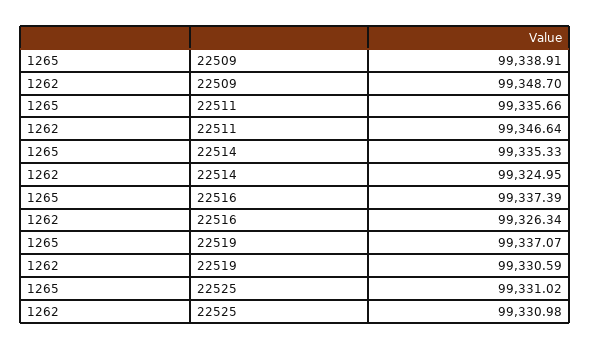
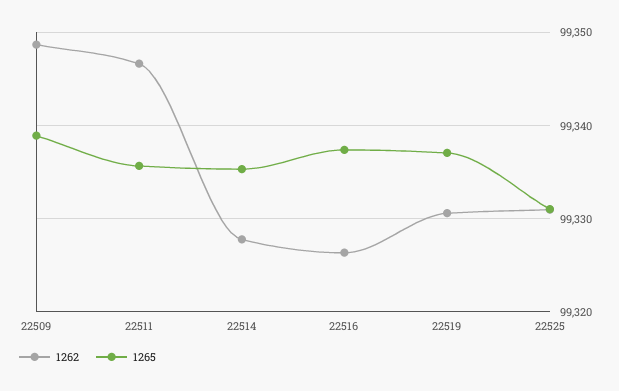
  {
    "1265": {
      "22509": 99338.91,
      "22511": 99335.66,
      "22514": 99335.33,
      "22516": 99337.39,
      "22519": 99337.07,
      "22525": 99331.02
    },
    "1262": {
      "22509": 99348.7,
      "22511": 99346.64,
-     "22514": 99324.95,
+     "22514": 99328,
      "22516": 99326.34,
      "22519": 99330.59,
      "22525": 99330.98
    }
  }

